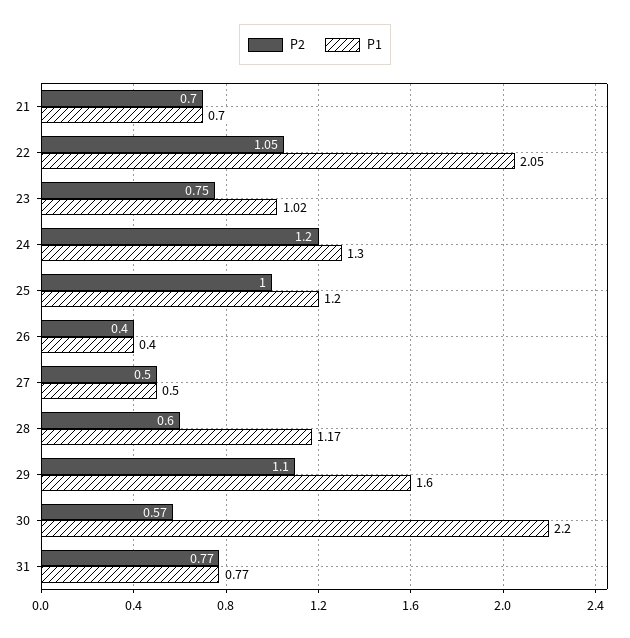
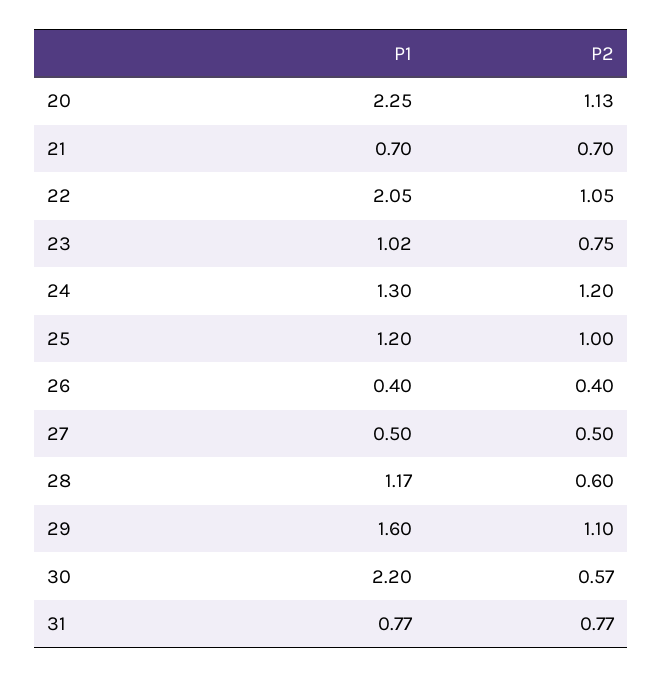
  {
    "P2": {
      "21": 0.7,
      "22": 1.05,
      "23": 0.75,
      "24": 1.2,
      "25": 1,
      "26": 0.4,
      "27": 0.5,
      "28": 0.6,
      "29": 1.1,
      "30": 0.57,
-     "31": 0.77
+     "31": 0.77,
+     "20": 1.13
    },
    "P1": {
      "21": 0.7,
      "22": 2.05,
      "23": 1.02,
      "24": 1.3,
      "25": 1.2,
      "26": 0.4,
      "27": 0.5,
      "28": 1.17,
      "29": 1.6,
      "30": 2.2,
-     "31": 0.77
+     "31": 0.77,
+     "20": 2.25
    }
  }

